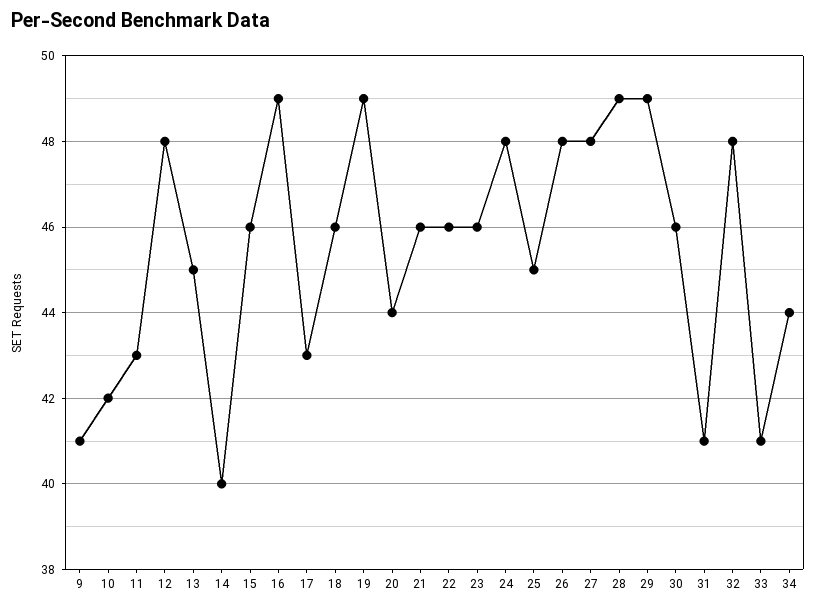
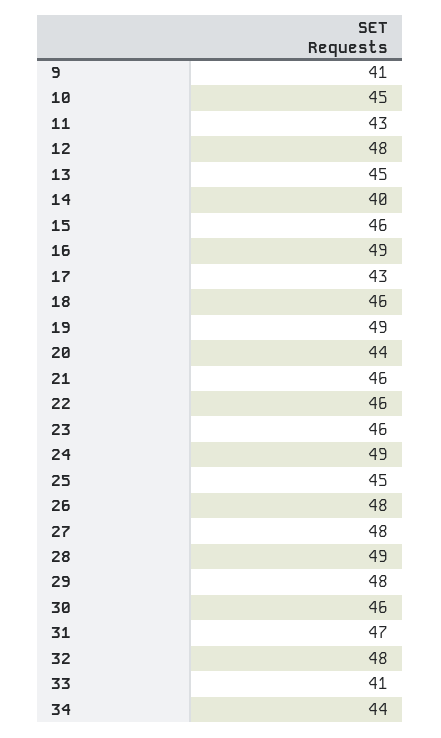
  {
    "9": 41,
-   "10": 42,
+   "10": 45,
    "11": 43,
    "12": 48,
    "13": 45,
    "14": 40,
    "15": 46,
    "16": 49,
    "17": 43,
    "18": 46,
    "19": 49,
    "20": 44,
    "21": 46,
    "22": 46,
    "23": 46,
-   "24": 48,
+   "24": 49,
    "25": 45,
    "26": 48,
    "27": 48,
    "28": 49,
-   "29": 49,
+   "29": 48,
    "30": 46,
-   "31": 41,
+   "31": 47,
    "32": 48,
    "33": 41,
    "34": 44
  }

